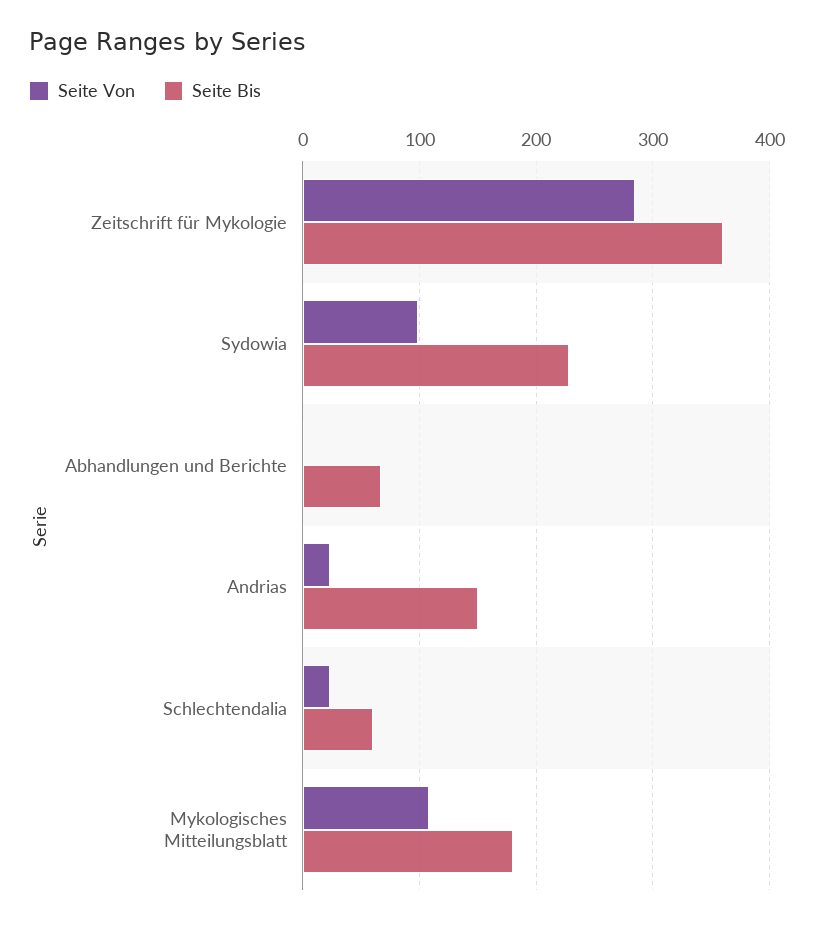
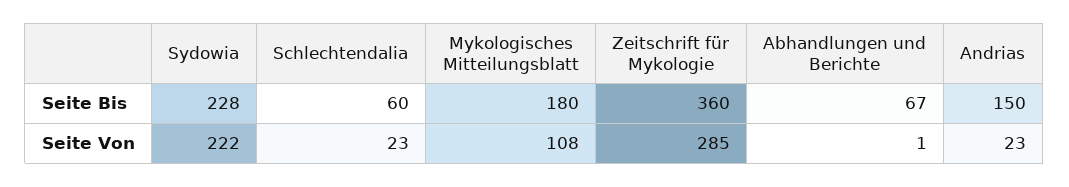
  {
    "Seite Von": {
      "Zeitschrift für Mykologie": 285,
-     "Sydowia": 100,
+     "Sydowia": 222,
      "Abhandlungen und Berichte": 1,
      "Andrias": 23,
      "Schlechtendalia": 23,
      "Mykologisches Mitteilungsblatt": 108
    },
    "Seite Bis": {
      "Zeitschrift für Mykologie": 360,
      "Sydowia": 228,
      "Abhandlungen und Berichte": 67,
      "Andrias": 150,
      "Schlechtendalia": 60,
      "Mykologisches Mitteilungsblatt": 180
    }
  }

